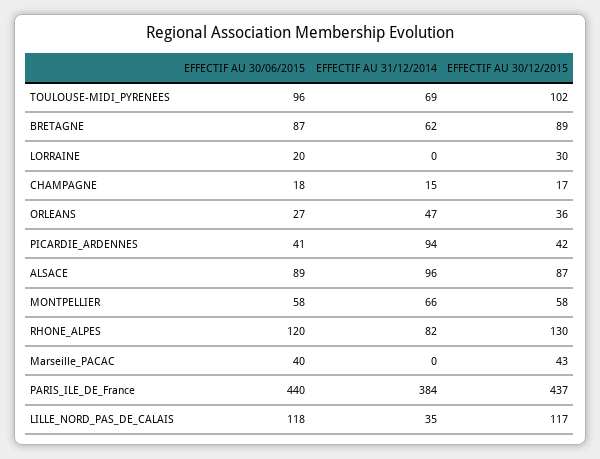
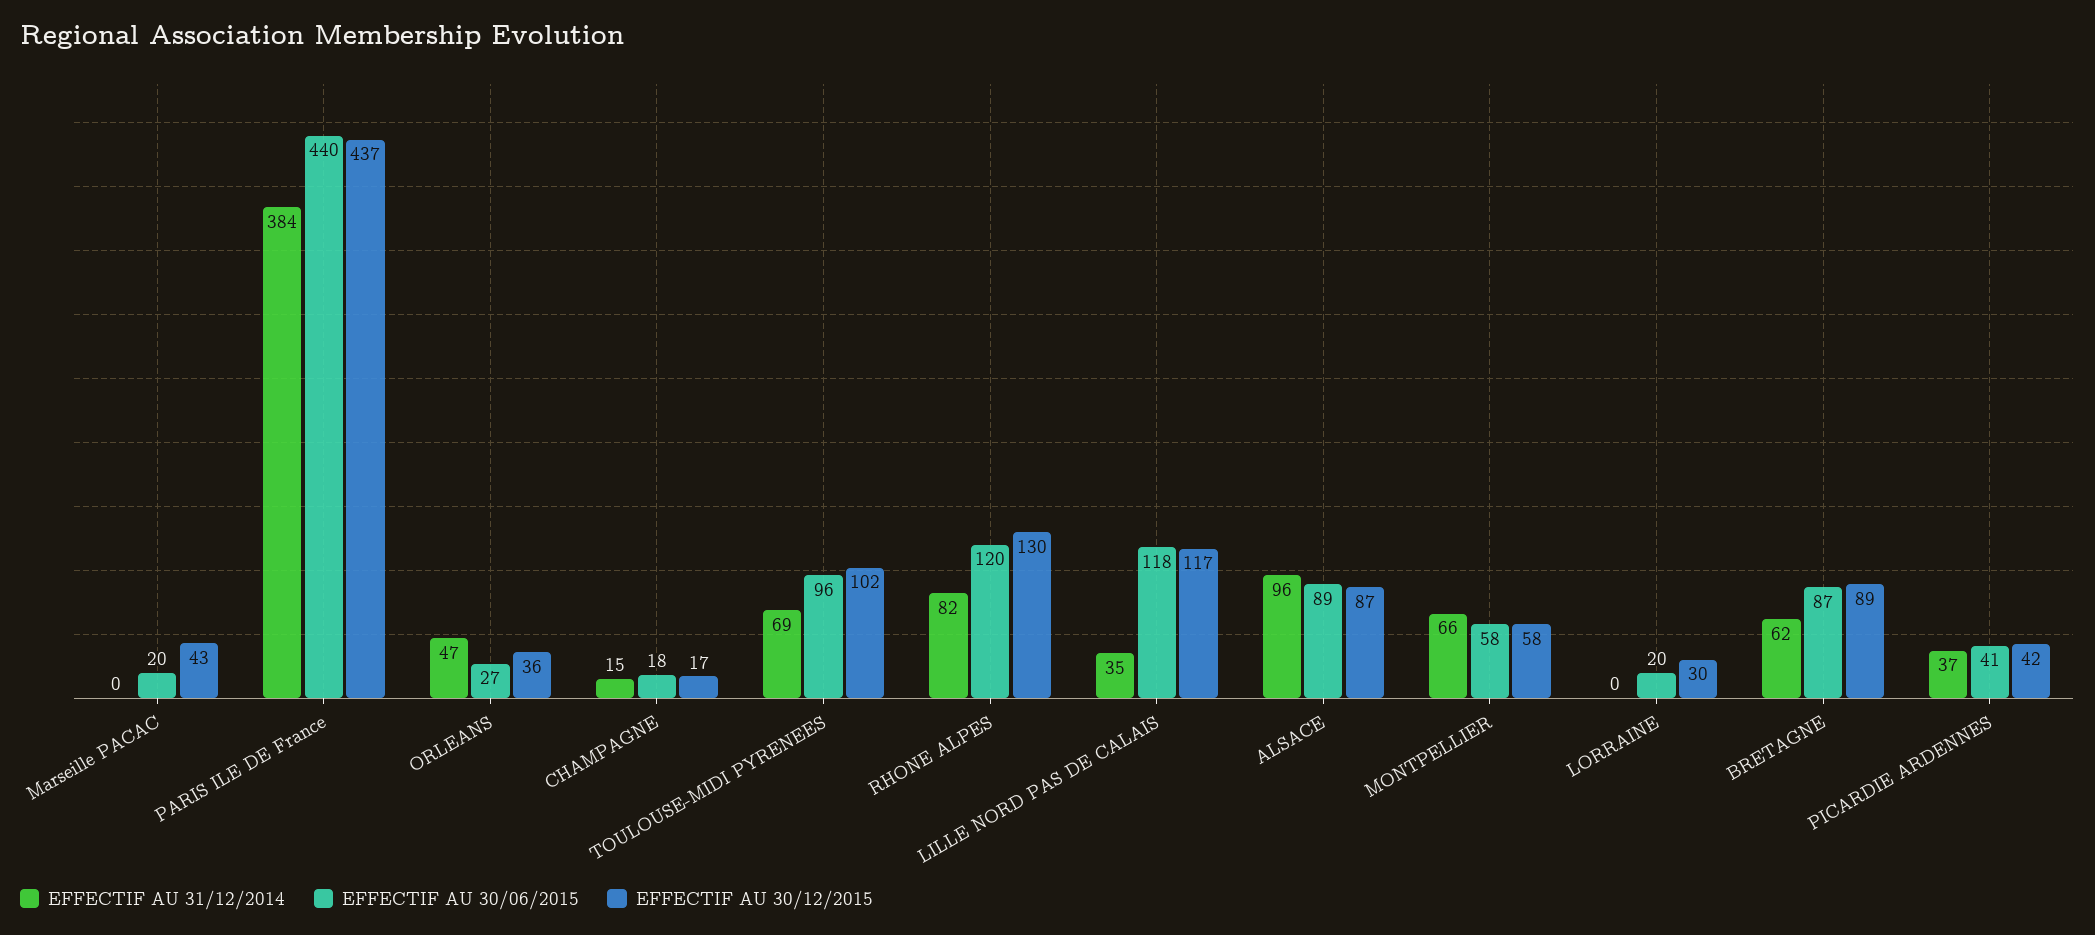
  {
    "EFFECTIF AU 30/06/2015": {
      "TOULOUSE-MIDI_PYRENEES": 96,
      "BRETAGNE": 87,
      "LORRAINE": 20,
      "CHAMPAGNE": 18,
      "ORLEANS": 27,
      "PICARDIE_ARDENNES": 41,
      "ALSACE": 89,
      "MONTPELLIER": 58,
      "RHONE_ALPES": 120,
-     "Marseille_PACAC": 40,
+     "Marseille_PACAC": 20,
      "PARIS_ILE_DE_France": 440,
      "LILLE_NORD_PAS_DE_CALAIS": 118
    },
    "EFFECTIF AU 31/12/2014": {
      "TOULOUSE-MIDI_PYRENEES": 69,
      "BRETAGNE": 62,
      "LORRAINE": 0,
      "CHAMPAGNE": 15,
      "ORLEANS": 47,
-     "PICARDIE_ARDENNES": 94,
+     "PICARDIE_ARDENNES": 37,
      "ALSACE": 96,
      "MONTPELLIER": 66,
      "RHONE_ALPES": 82,
      "Marseille_PACAC": 0,
      "PARIS_ILE_DE_France": 384,
      "LILLE_NORD_PAS_DE_CALAIS": 35
    },
    "EFFECTIF AU 30/12/2015": {
      "TOULOUSE-MIDI_PYRENEES": 102,
      "BRETAGNE": 89,
      "LORRAINE": 30,
      "CHAMPAGNE": 17,
      "ORLEANS": 36,
      "PICARDIE_ARDENNES": 42,
      "ALSACE": 87,
      "MONTPELLIER": 58,
      "RHONE_ALPES": 130,
      "Marseille_PACAC": 43,
      "PARIS_ILE_DE_France": 437,
      "LILLE_NORD_PAS_DE_CALAIS": 117
    }
  }

